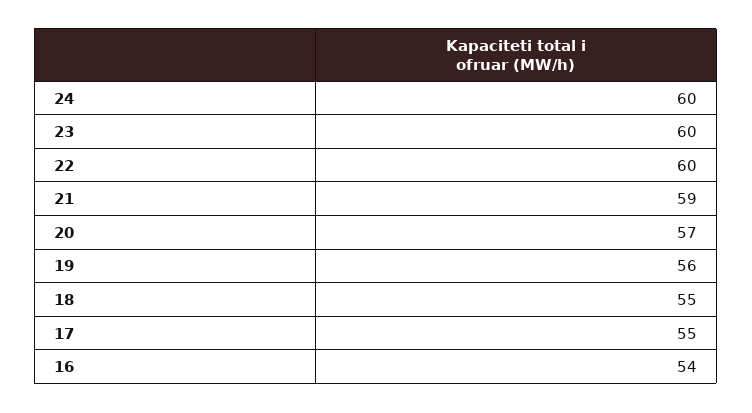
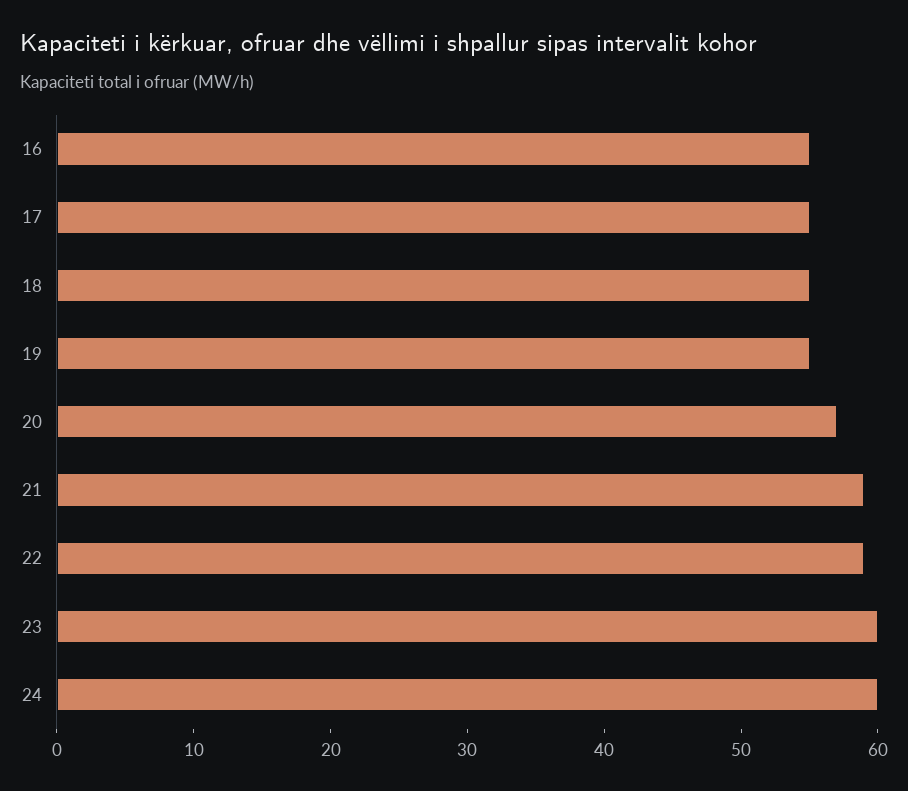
  {
    "24": 60,
    "23": 60,
-   "22": 60,
+   "22": 59,
    "21": 59,
    "20": 57,
-   "19": 56,
+   "19": 55,
    "18": 55,
    "17": 55,
-   "16": 54
+   "16": 55
  }

